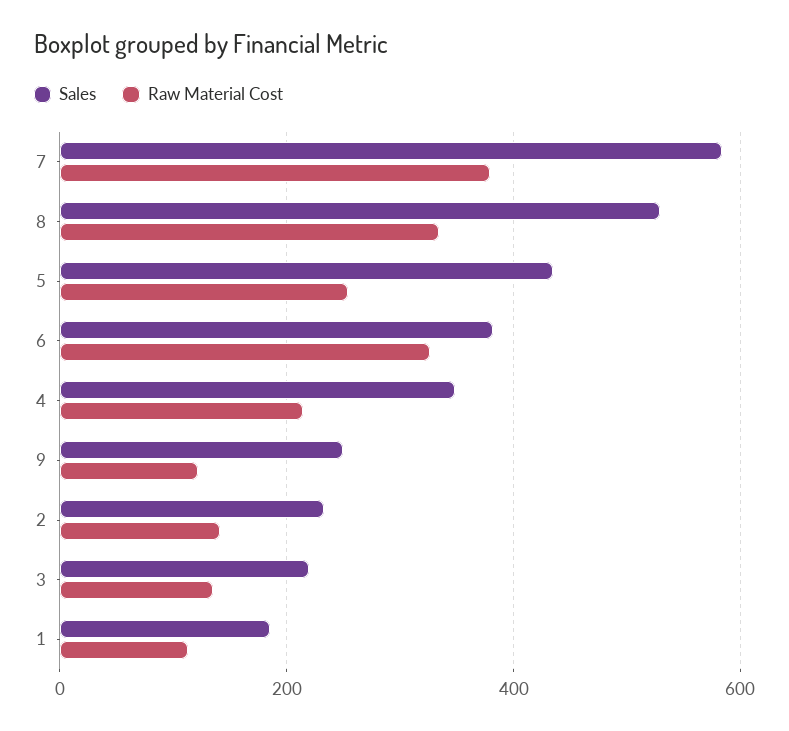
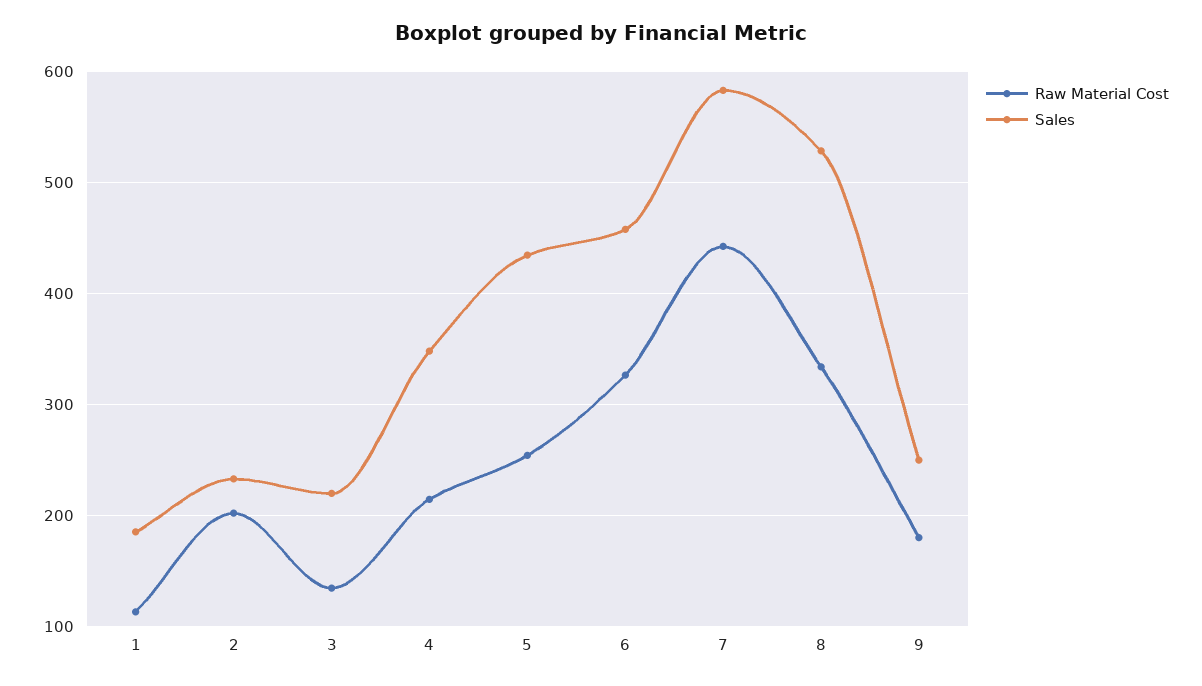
  {
    "Sales": {
      "7": 580,
      "8": 530,
      "5": 430,
-     "6": 380,
+     "6": 460,
      "4": 350,
      "9": 250,
      "2": 230,
      "3": 220,
      "1": 190
    },
    "Raw Material Cost": {
-     "7": 380,
+     "7": 440,
      "8": 330,
      "5": 250,
      "6": 330,
      "4": 210,
-     "9": 120,
+     "9": 180,
-     "2": 140,
+     "2": 200,
      "3": 130,
      "1": 110
    }
  }

